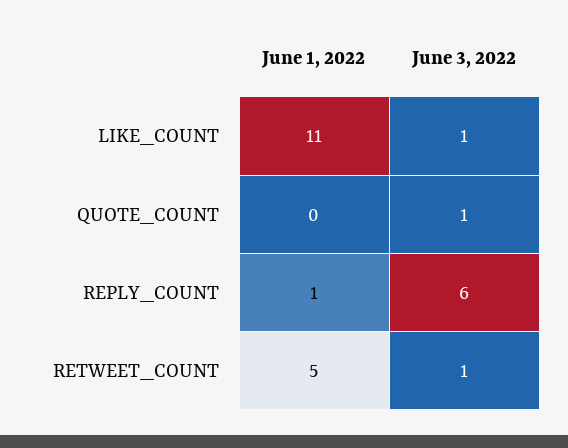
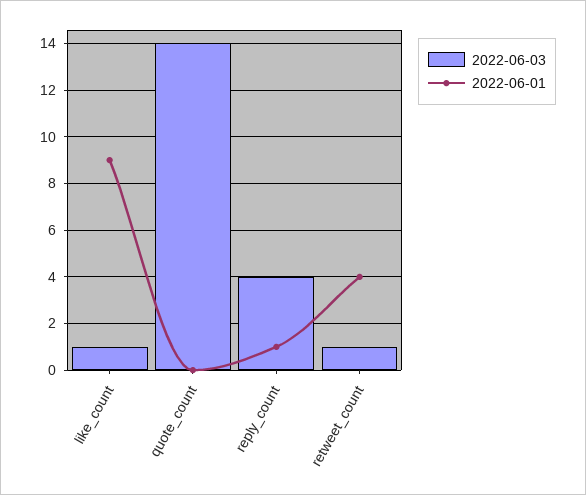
  {
    "June 1, 2022": {
-     "LIKE_COUNT": 11,
+     "LIKE_COUNT": 9,
      "QUOTE_COUNT": 0,
      "REPLY_COUNT": 1,
-     "RETWEET_COUNT": 5
+     "RETWEET_COUNT": 4
    },
    "June 3, 2022": {
      "LIKE_COUNT": 1,
-     "QUOTE_COUNT": 1,
+     "QUOTE_COUNT": 14,
-     "REPLY_COUNT": 6,
+     "REPLY_COUNT": 4,
      "RETWEET_COUNT": 1
    }
  }

